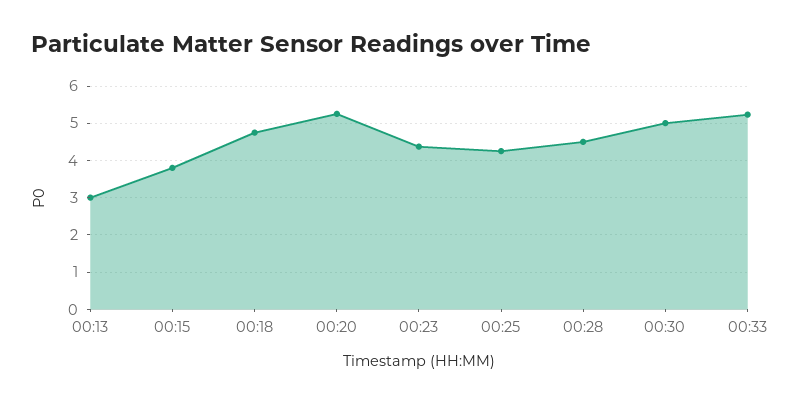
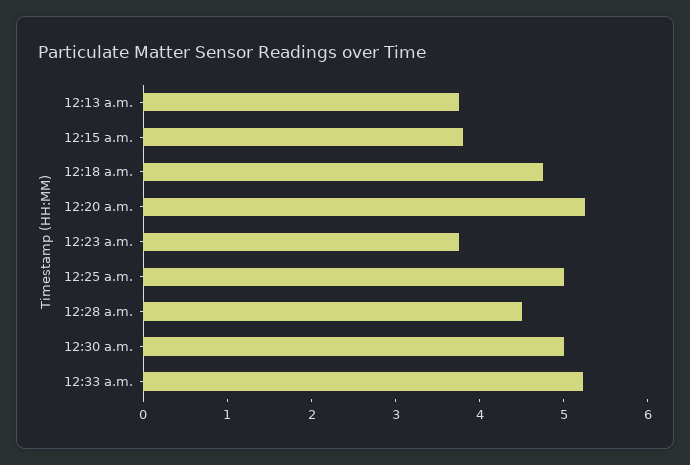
  {
-   "00:13": 3,
+   "00:13": 3.8,
    "00:15": 3.8,
    "00:18": 4.8,
    "00:20": 5.2,
-   "00:23": 4.4,
+   "00:23": 3.8,
-   "00:25": 4.2,
+   "00:25": 5,
    "00:28": 4.6,
    "00:30": 5,
    "00:33": 5.2
  }

